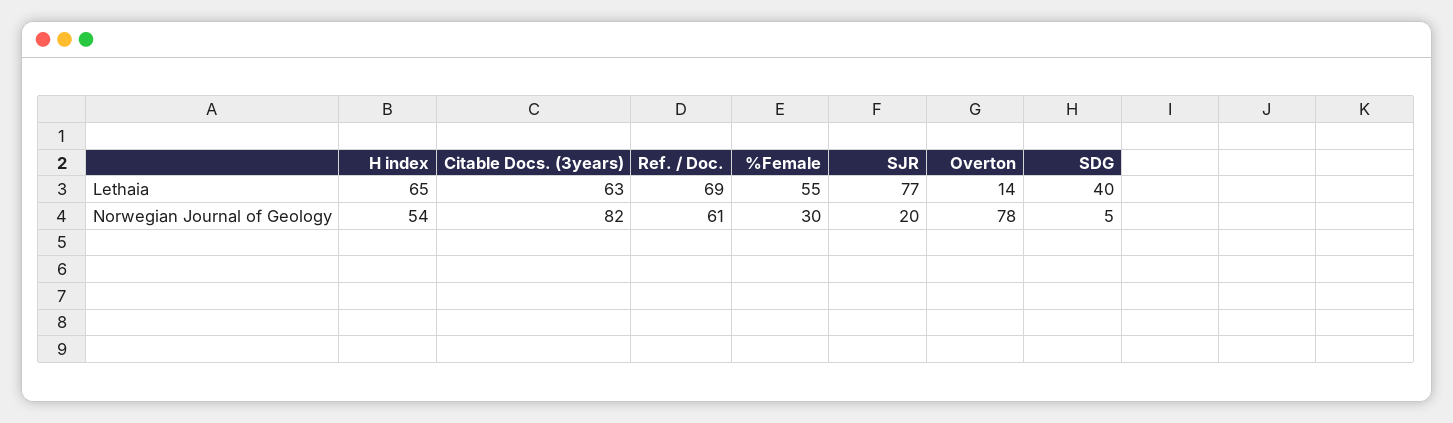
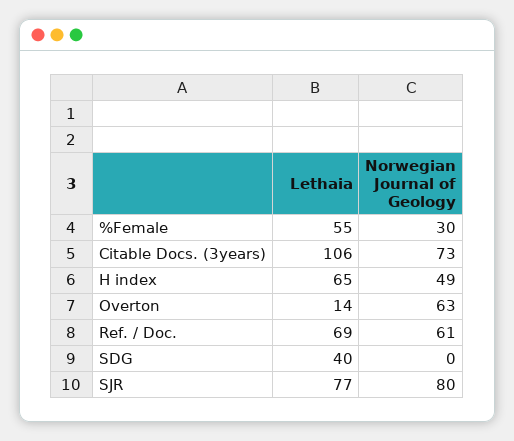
  {
    "H index": {
      "Lethaia": 65,
-     "Norwegian Journal of Geology": 54
+     "Norwegian Journal of Geology": 49
    },
    "Citable Docs. (3years)": {
-     "Lethaia": 63,
+     "Lethaia": 106,
-     "Norwegian Journal of Geology": 82
+     "Norwegian Journal of Geology": 73
    },
    "Ref. / Doc.": {
      "Lethaia": 69,
      "Norwegian Journal of Geology": 61
    },
    "%Female": {
      "Lethaia": 55,
      "Norwegian Journal of Geology": 30
    },
    "SJR": {
      "Lethaia": 77,
-     "Norwegian Journal of Geology": 20
+     "Norwegian Journal of Geology": 80
    },
    "Overton": {
      "Lethaia": 14,
-     "Norwegian Journal of Geology": 78
+     "Norwegian Journal of Geology": 63
    },
    "SDG": {
      "Lethaia": 40,
-     "Norwegian Journal of Geology": 5
+     "Norwegian Journal of Geology": 0
    }
  }

